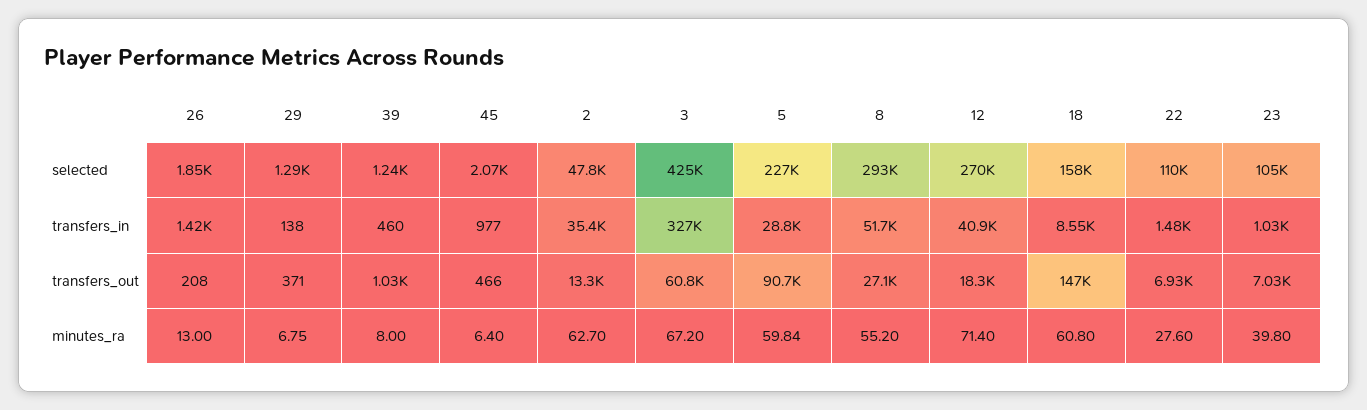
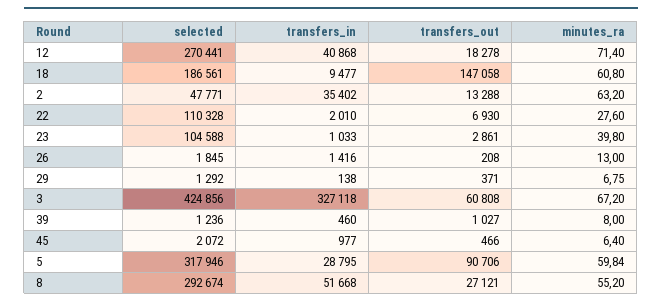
  {
    "26": {
      "selected": 1845,
      "transfers_in": 1416,
      "transfers_out": 208,
      "minutes_ra": 13
    },
    "29": {
      "selected": 1292,
      "transfers_in": 138,
      "transfers_out": 371,
      "minutes_ra": 6.75
    },
    "39": {
      "selected": 1236,
      "transfers_in": 460,
      "transfers_out": 1027,
      "minutes_ra": 8
    },
    "45": {
      "selected": 2072,
      "transfers_in": 977,
      "transfers_out": 466,
      "minutes_ra": 6.4
    },
    "2": {
      "selected": 47771,
      "transfers_in": 35402,
      "transfers_out": 13288,
-     "minutes_ra": 62.7
+     "minutes_ra": 63.2
    },
    "3": {
      "selected": 424856,
      "transfers_in": 327118,
      "transfers_out": 60808,
      "minutes_ra": 67.2
    },
    "5": {
-     "selected": 227000,
+     "selected": 317946,
      "transfers_in": 28795,
      "transfers_out": 90706,
      "minutes_ra": 59.84
    },
    "8": {
      "selected": 292674,
      "transfers_in": 51668,
      "transfers_out": 27121,
      "minutes_ra": 55.2
    },
    "12": {
      "selected": 270441,
      "transfers_in": 40868,
      "transfers_out": 18278,
      "minutes_ra": 71.4
    },
    "18": {
-     "selected": 158000,
+     "selected": 186561,
-     "transfers_in": 8550,
+     "transfers_in": 9477,
      "transfers_out": 147058,
      "minutes_ra": 60.8
    },
    "22": {
      "selected": 110328,
-     "transfers_in": 1480,
+     "transfers_in": 2010,
      "transfers_out": 6930,
      "minutes_ra": 27.6
    },
    "23": {
      "selected": 104588,
      "transfers_in": 1033,
-     "transfers_out": 7030,
+     "transfers_out": 2861,
      "minutes_ra": 39.8
    }
  }

